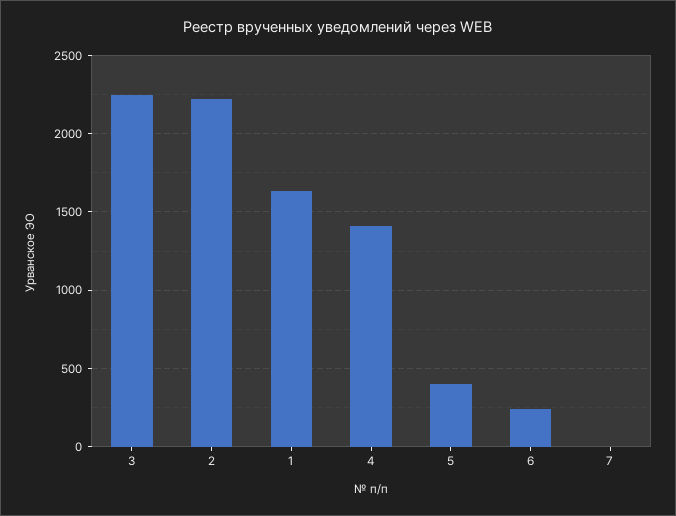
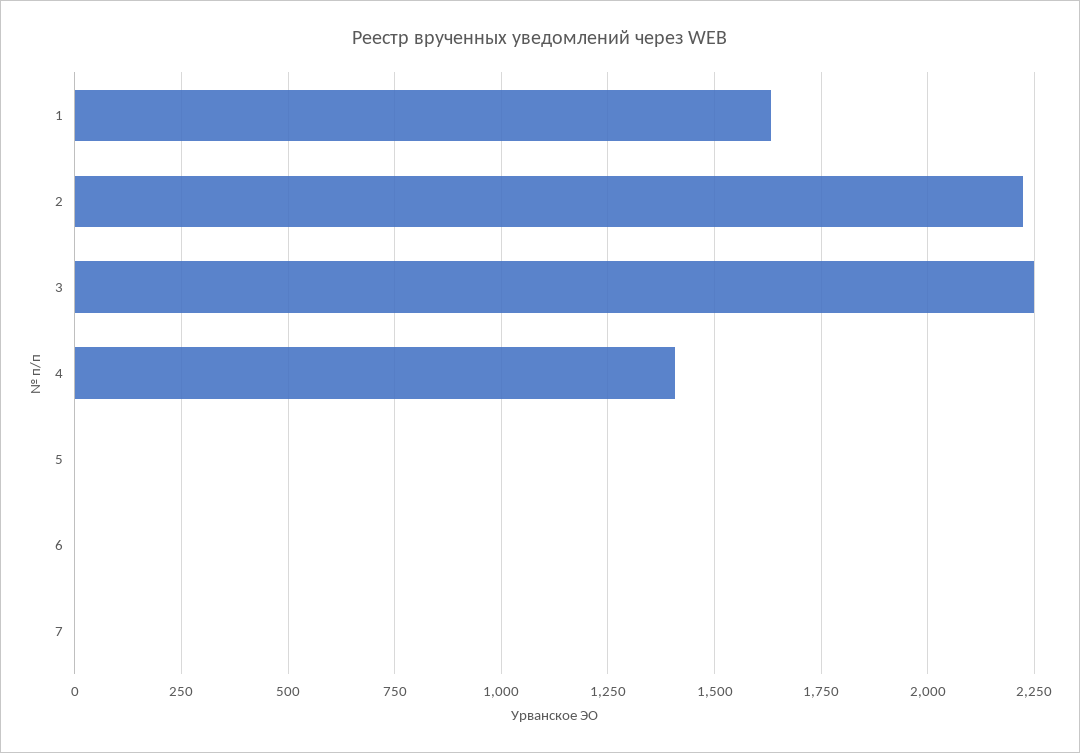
  {
    "3": 2250,
    "2": 2225,
    "1": 1625,
    "4": 1400,
-   "5": 400,
+   "5": 0,
-   "6": 250,
+   "6": 0,
    "7": 0
  }

